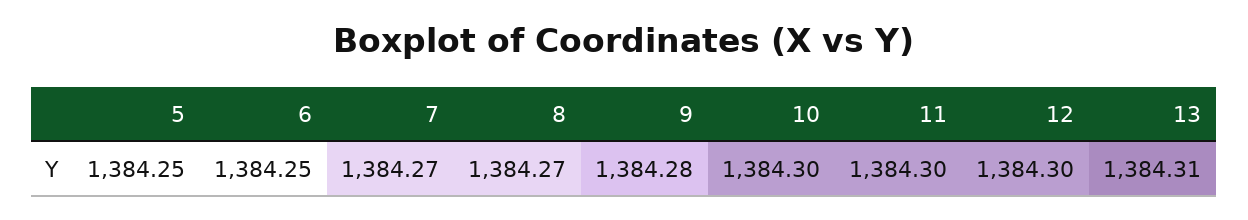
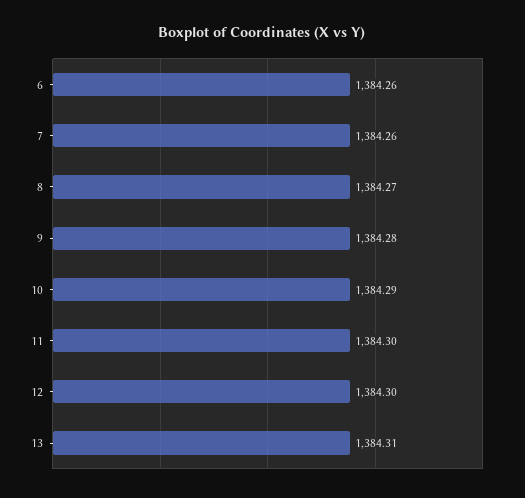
  {
-   "5": 1384.25,
-   "6": 1384.25,
+   "6": 1384.26,
-   "7": 1384.27,
+   "7": 1384.26,
    "8": 1384.27,
    "9": 1384.28,
-   "10": 1384.3,
+   "10": 1384.29,
    "11": 1384.3,
    "12": 1384.3,
    "13": 1384.31
  }

